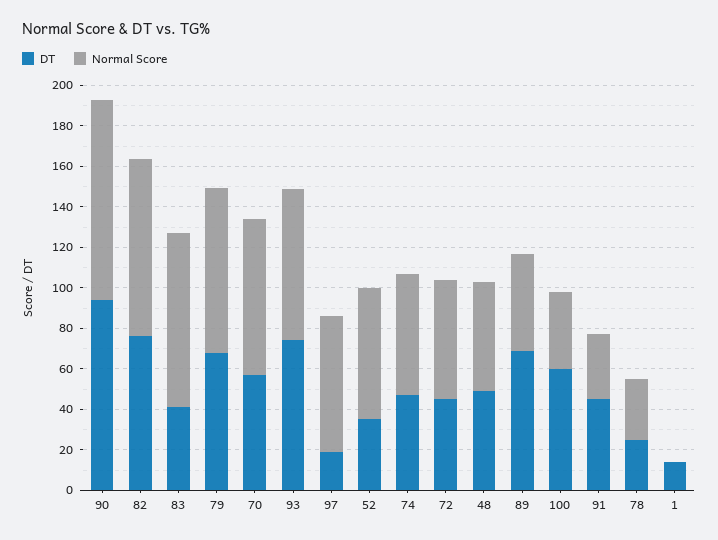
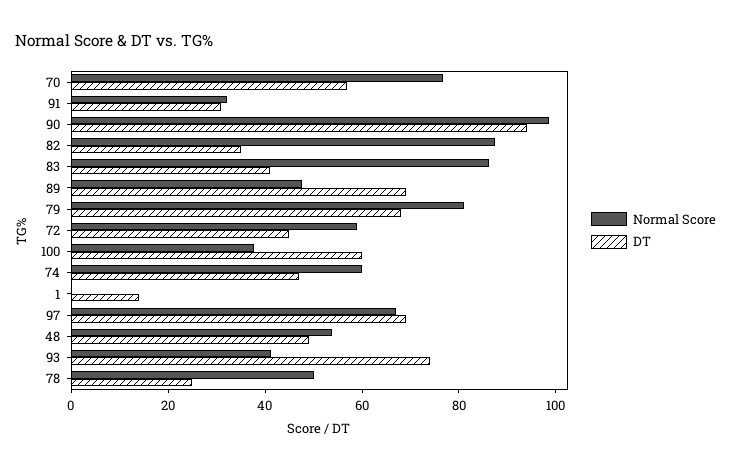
  {
    "DT": {
      "90": 95,
-     "82": 75,
+     "82": 35,
      "83": 40,
      "79": 70,
      "70": 55,
      "93": 75,
-     "97": 20,
+     "97": 70,
-     "52": 35,
      "74": 45,
      "72": 45,
      "48": 50,
      "89": 70,
      "100": 60,
-     "91": 45,
+     "91": 30,
      "78": 25,
      "1": 15
    },
    "Normal Score": {
      "90": 100,
      "82": 85,
      "83": 85,
      "79": 80,
      "70": 75,
-     "93": 75,
+     "93": 40,
      "97": 65,
-     "52": 65,
      "74": 60,
      "72": 60,
      "48": 55,
      "89": 50,
      "100": 40,
      "91": 30,
-     "78": 30,
+     "78": 50,
      "1": 0
    }
  }

